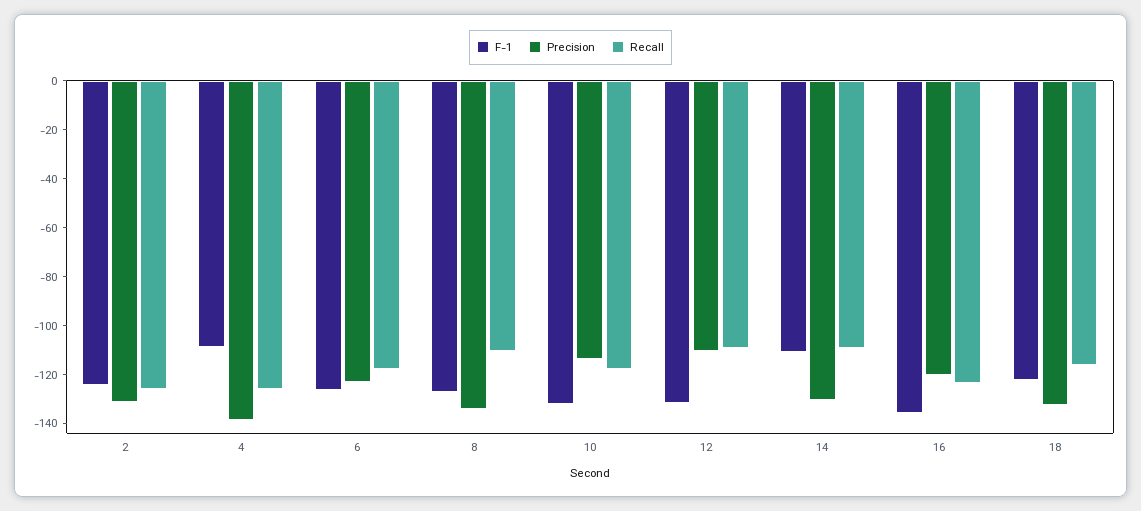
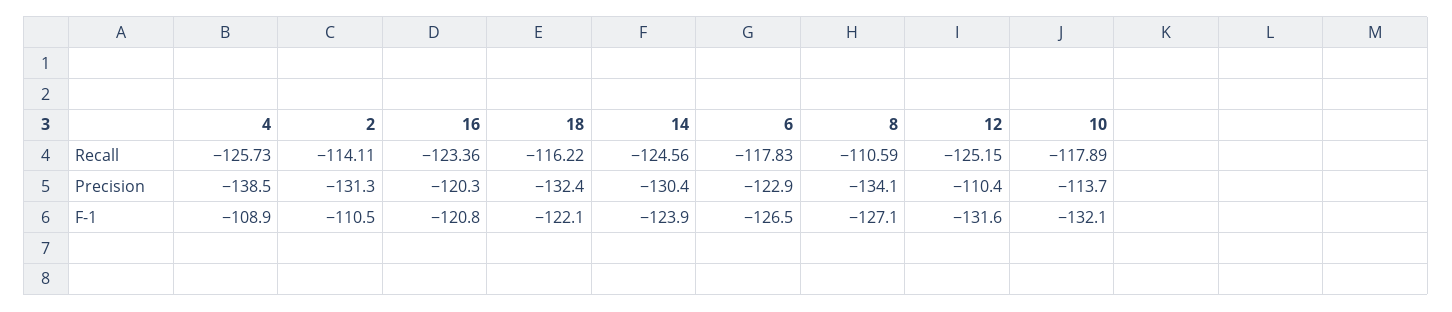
  {
    "F-1": {
-     "2": -125,
+     "2": -110.5,
      "4": -108.9,
      "6": -126.5,
      "8": -127.1,
      "10": -132.1,
      "12": -131.6,
-     "14": -110,
+     "14": -123.9,
-     "16": -135,
+     "16": -120.8,
      "18": -122.1
    },
    "Precision": {
      "2": -131.3,
      "4": -138.5,
      "6": -122.9,
      "8": -134.1,
      "10": -113.7,
      "12": -110.4,
      "14": -130.4,
      "16": -120.3,
      "18": -132.4
    },
    "Recall": {
-     "2": -125,
+     "2": -114.11,
      "4": -125.73,
      "6": -117.83,
      "8": -110.59,
      "10": -117.89,
-     "12": -110,
+     "12": -125.15,
-     "14": -110,
+     "14": -124.56,
      "16": -123.36,
      "18": -116.22
    }
  }

